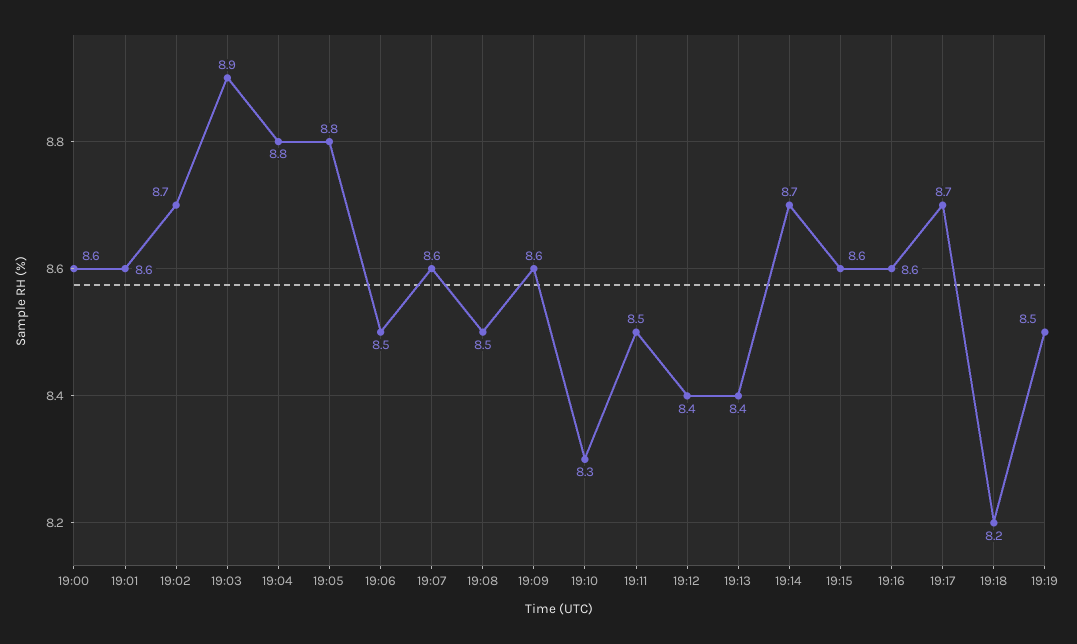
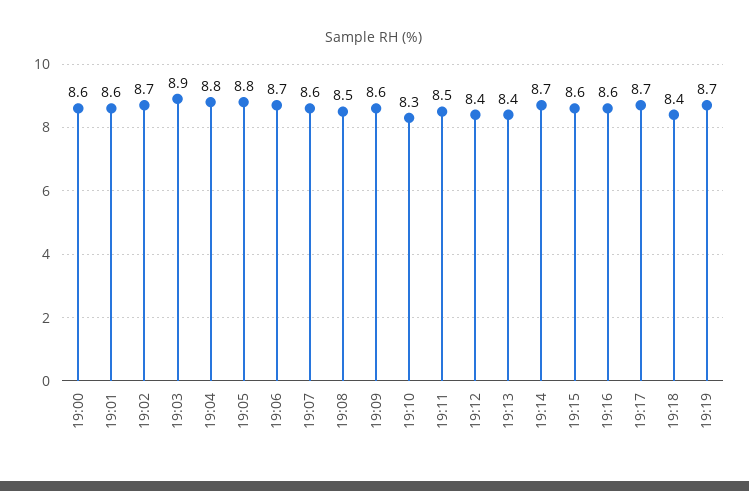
  {
    "19:00": 8.6,
    "19:01": 8.6,
    "19:02": 8.7,
    "19:03": 8.9,
    "19:04": 8.8,
    "19:05": 8.8,
-   "19:06": 8.5,
+   "19:06": 8.7,
    "19:07": 8.6,
    "19:08": 8.5,
    "19:09": 8.6,
    "19:10": 8.3,
    "19:11": 8.5,
    "19:12": 8.4,
    "19:13": 8.4,
    "19:14": 8.7,
    "19:15": 8.6,
    "19:16": 8.6,
    "19:17": 8.7,
-   "19:18": 8.2,
+   "19:18": 8.4,
-   "19:19": 8.5
+   "19:19": 8.7
  }

